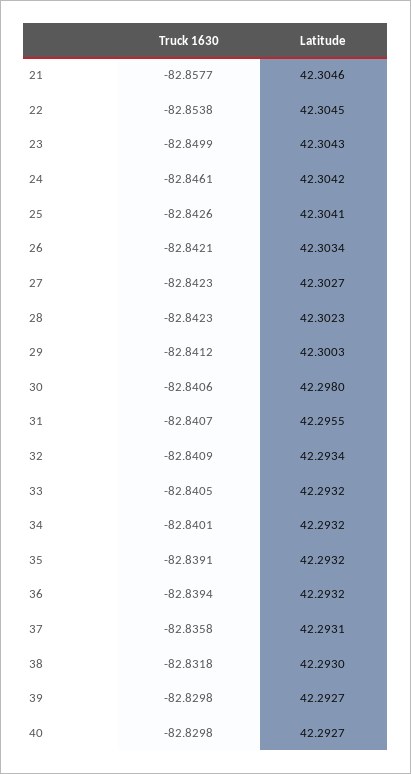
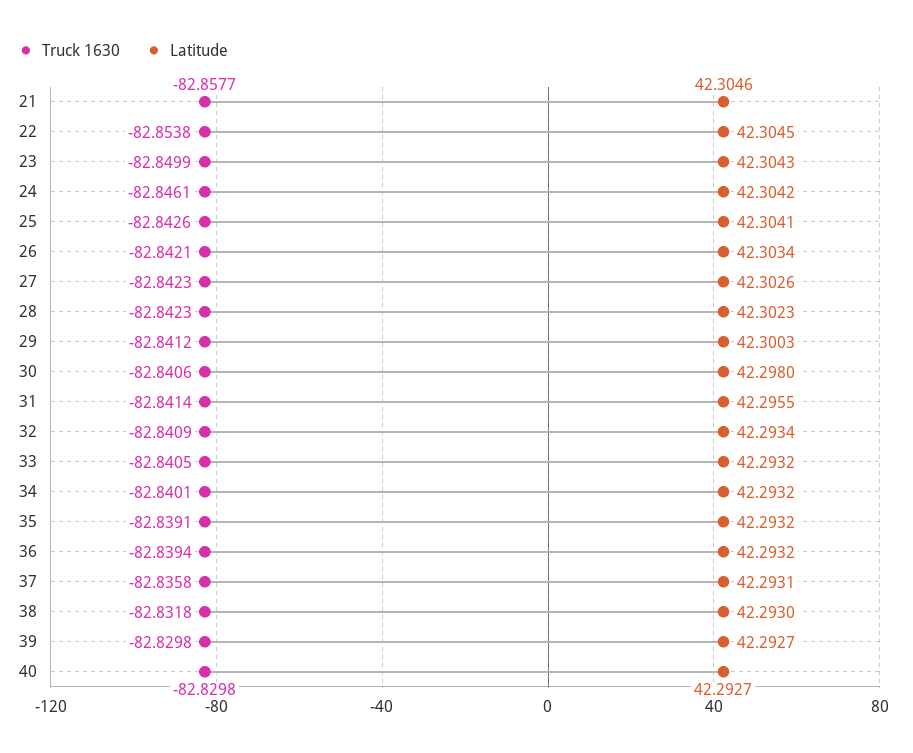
  {
    "Truck 1630": {
      "21": -82.8577,
      "22": -82.8538,
      "23": -82.8499,
      "24": -82.8461,
      "25": -82.8426,
      "26": -82.8421,
      "27": -82.8423,
      "28": -82.8423,
      "29": -82.8412,
      "30": -82.8406,
-     "31": -82.8407,
+     "31": -82.8414,
      "32": -82.8409,
      "33": -82.8405,
      "34": -82.8401,
      "35": -82.8391,
      "36": -82.8394,
      "37": -82.8358,
      "38": -82.8318,
      "39": -82.8298,
      "40": -82.8298
    },
    "Latitude": {
      "21": 42.3046,
      "22": 42.3045,
      "23": 42.3043,
      "24": 42.3042,
      "25": 42.3041,
      "26": 42.3034,
-     "27": 42.3027,
+     "27": 42.3026,
      "28": 42.3023,
      "29": 42.3003,
      "30": 42.298,
      "31": 42.2955,
      "32": 42.2934,
      "33": 42.2932,
      "34": 42.2932,
      "35": 42.2932,
      "36": 42.2932,
      "37": 42.2931,
      "38": 42.293,
      "39": 42.2927,
      "40": 42.2927
    }
  }

